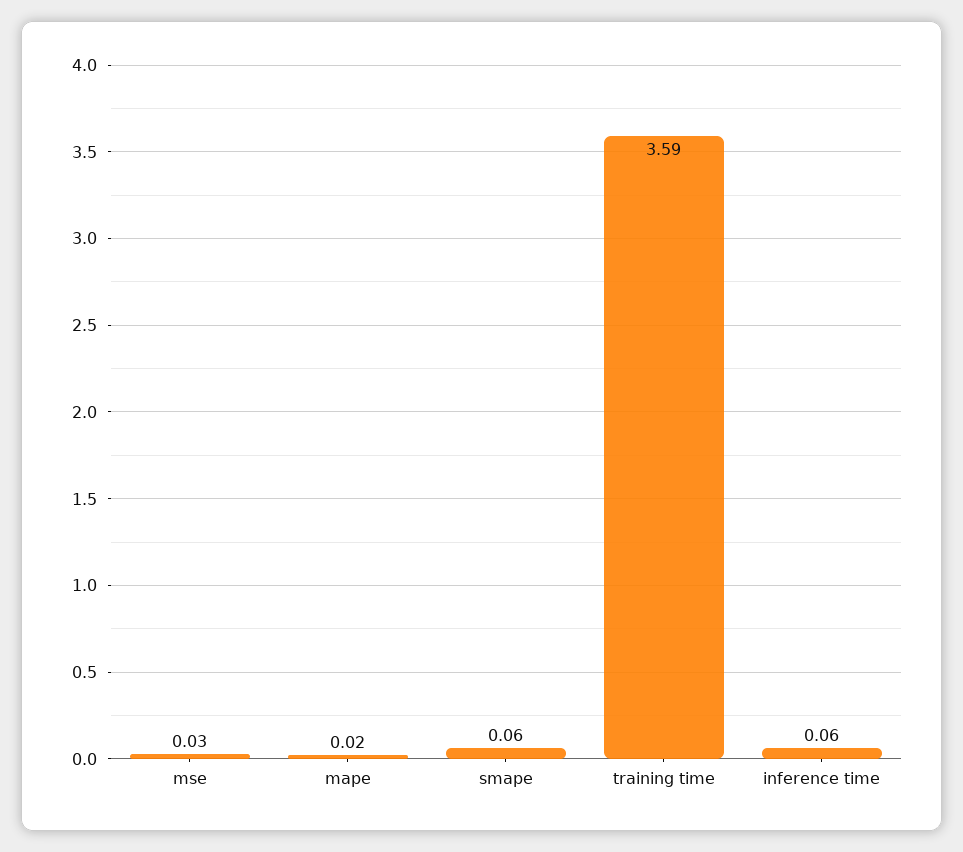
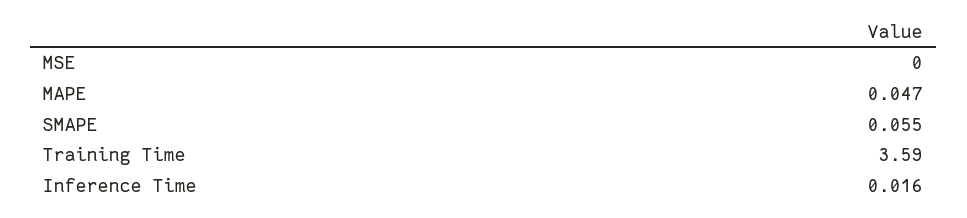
  {
-   "mse": 0.03,
+   "mse": 0,
-   "mape": 0.02,
+   "mape": 0.047,
    "smape": 0.055,
    "training time": 3.59,
-   "inference time": 0.06
+   "inference time": 0.016
  }

